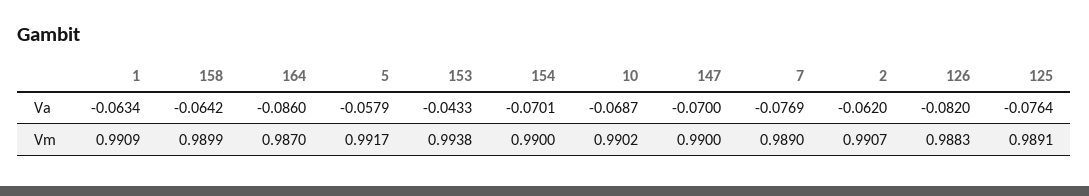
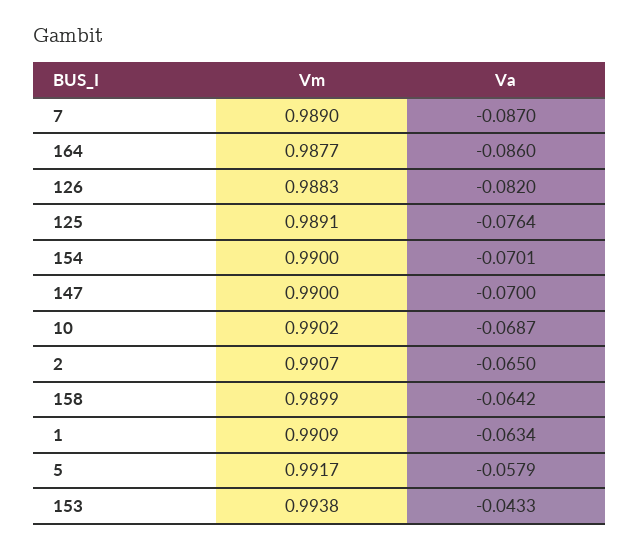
  {
    "1": {
      "Va": -0.0634,
      "Vm": 0.9909
    },
    "158": {
      "Va": -0.0642,
      "Vm": 0.9899
    },
    "164": {
      "Va": -0.086,
-     "Vm": 0.987
+     "Vm": 0.9877
    },
    "5": {
      "Va": -0.0579,
      "Vm": 0.9917
    },
    "153": {
      "Va": -0.0433,
      "Vm": 0.9938
    },
    "154": {
      "Va": -0.0701,
      "Vm": 0.99
    },
    "10": {
      "Va": -0.0687,
      "Vm": 0.9902
    },
    "147": {
      "Va": -0.07,
      "Vm": 0.99
    },
    "7": {
-     "Va": -0.0769,
+     "Va": -0.087,
      "Vm": 0.989
    },
    "2": {
-     "Va": -0.062,
+     "Va": -0.065,
      "Vm": 0.9907
    },
    "126": {
      "Va": -0.082,
      "Vm": 0.9883
    },
    "125": {
      "Va": -0.0764,
      "Vm": 0.9891
    }
  }

